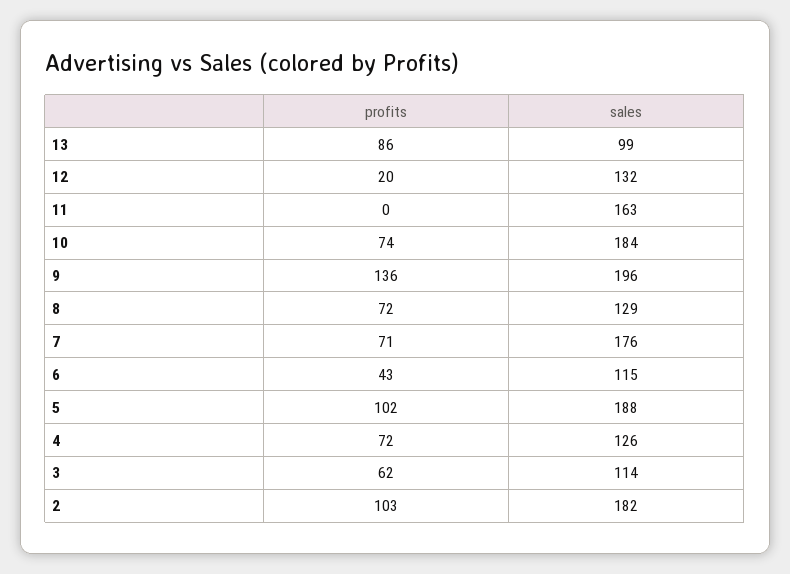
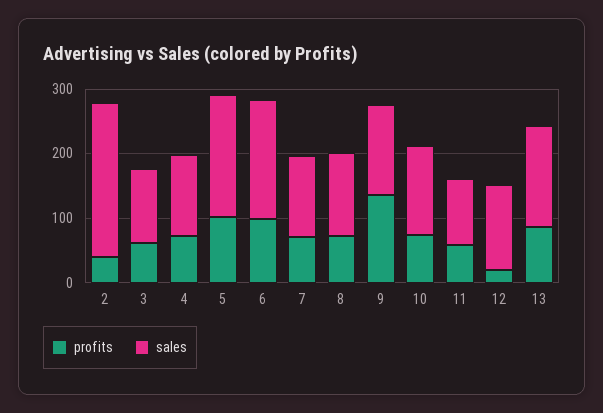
  {
    "profits": {
      "13": 86,
      "12": 20,
-     "11": 0,
+     "11": 60,
      "10": 74,
      "9": 136,
      "8": 72,
      "7": 71,
-     "6": 43,
+     "6": 100,
      "5": 102,
      "4": 72,
      "3": 62,
-     "2": 103
+     "2": 40
    },
    "sales": {
-     "13": 99,
+     "13": 160,
      "12": 132,
-     "11": 163,
+     "11": 100,
-     "10": 184,
+     "10": 140,
-     "9": 196,
+     "9": 140,
      "8": 129,
-     "7": 176,
+     "7": 120,
-     "6": 115,
+     "6": 180,
      "5": 188,
      "4": 126,
      "3": 114,
-     "2": 182
+     "2": 240
    }
  }

